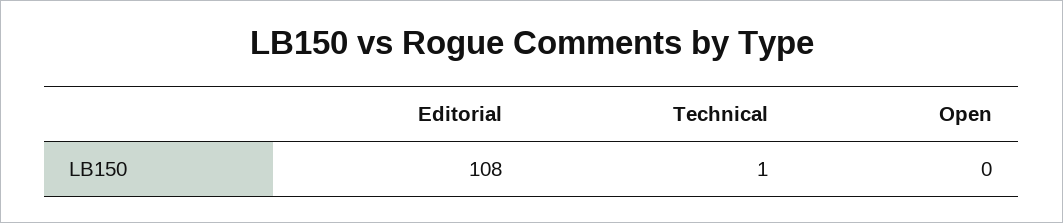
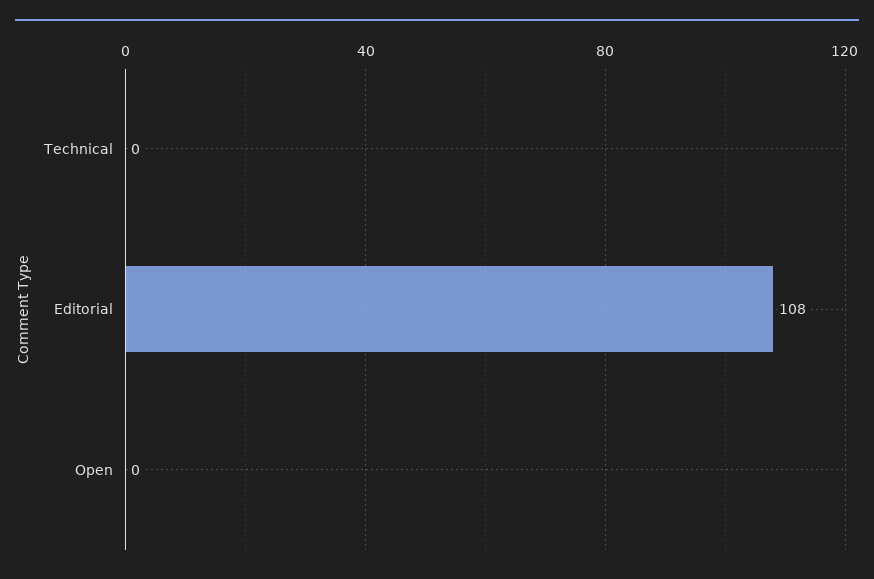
  {
    "Editorial": 108,
-   "Technical": 1,
+   "Technical": 0,
    "Open": 0
  }

